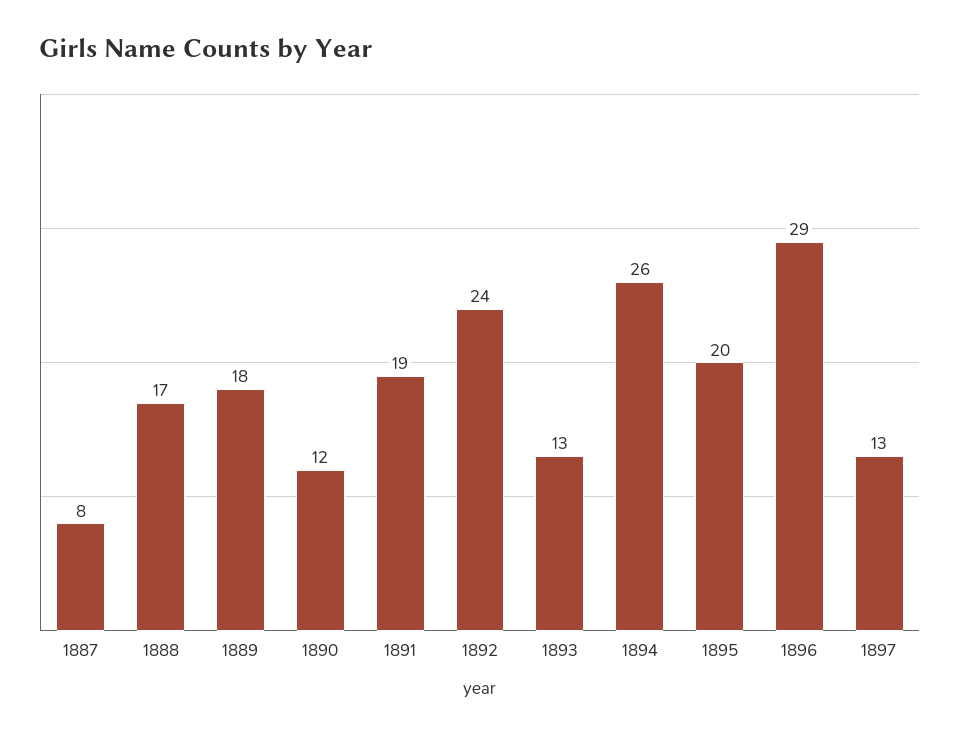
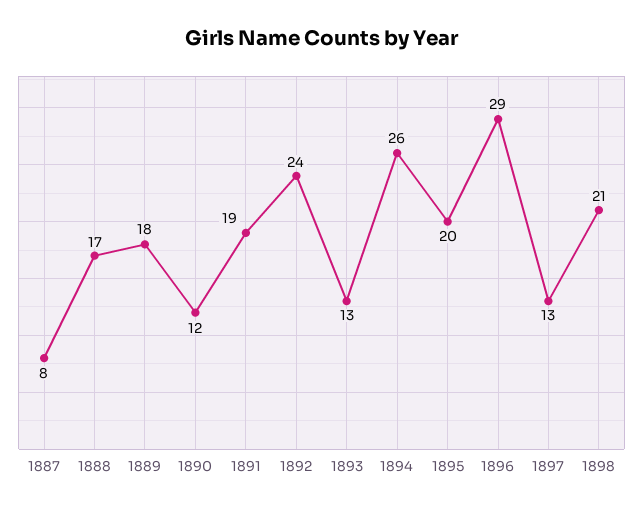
  {
    "1887": 8,
    "1888": 17,
    "1889": 18,
    "1890": 12,
    "1891": 19,
    "1892": 24,
    "1893": 13,
    "1894": 26,
    "1895": 20,
    "1896": 29,
-   "1897": 13
+   "1897": 13,
+   "1898": 21
  }

